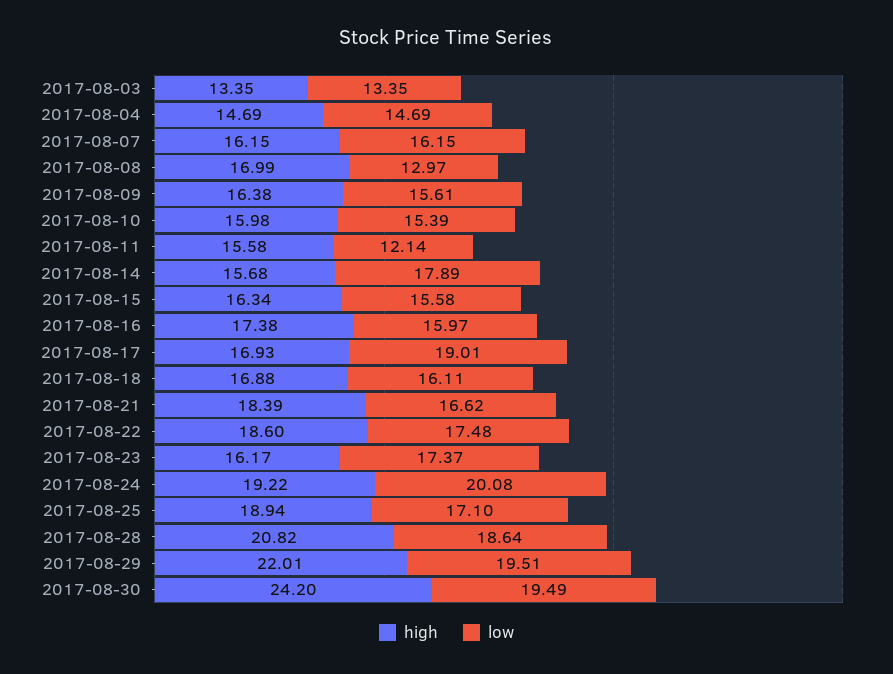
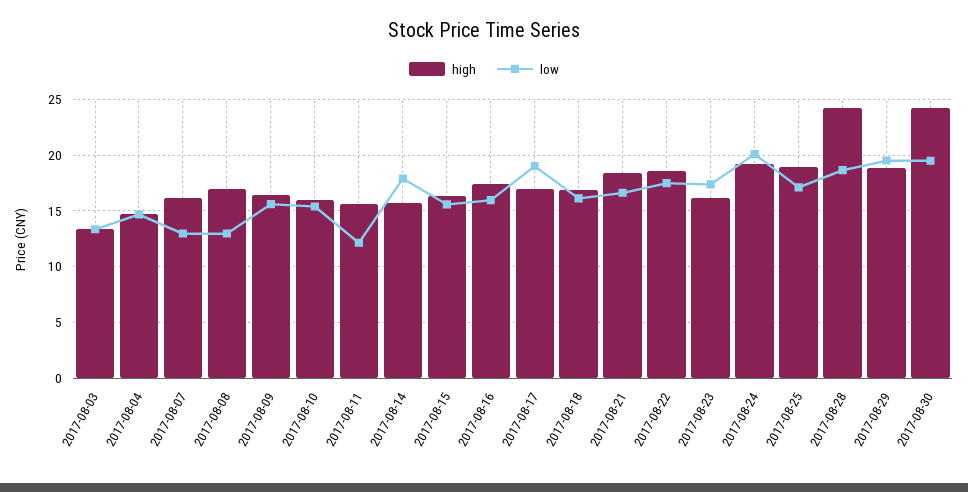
  {
    "high": {
      "2017-08-03": 13.35,
      "2017-08-04": 14.69,
      "2017-08-07": 16.15,
      "2017-08-08": 16.99,
      "2017-08-09": 16.38,
      "2017-08-10": 15.98,
      "2017-08-11": 15.58,
      "2017-08-14": 15.68,
      "2017-08-15": 16.34,
      "2017-08-16": 17.38,
      "2017-08-17": 16.93,
      "2017-08-18": 16.88,
      "2017-08-21": 18.39,
      "2017-08-22": 18.6,
      "2017-08-23": 16.17,
      "2017-08-24": 19.22,
      "2017-08-25": 18.94,
-     "2017-08-28": 20.82,
+     "2017-08-28": 24,
-     "2017-08-29": 22.01,
+     "2017-08-29": 19,
      "2017-08-30": 24.2
    },
    "low": {
      "2017-08-03": 13.35,
      "2017-08-04": 14.69,
-     "2017-08-07": 16.15,
+     "2017-08-07": 13,
      "2017-08-08": 12.97,
      "2017-08-09": 15.61,
      "2017-08-10": 15.39,
      "2017-08-11": 12.14,
      "2017-08-14": 17.89,
      "2017-08-15": 15.58,
      "2017-08-16": 15.97,
      "2017-08-17": 19.01,
      "2017-08-18": 16.11,
      "2017-08-21": 16.62,
      "2017-08-22": 17.48,
      "2017-08-23": 17.37,
      "2017-08-24": 20.08,
      "2017-08-25": 17.1,
      "2017-08-28": 18.64,
      "2017-08-29": 19.51,
      "2017-08-30": 19.49
    }
  }

